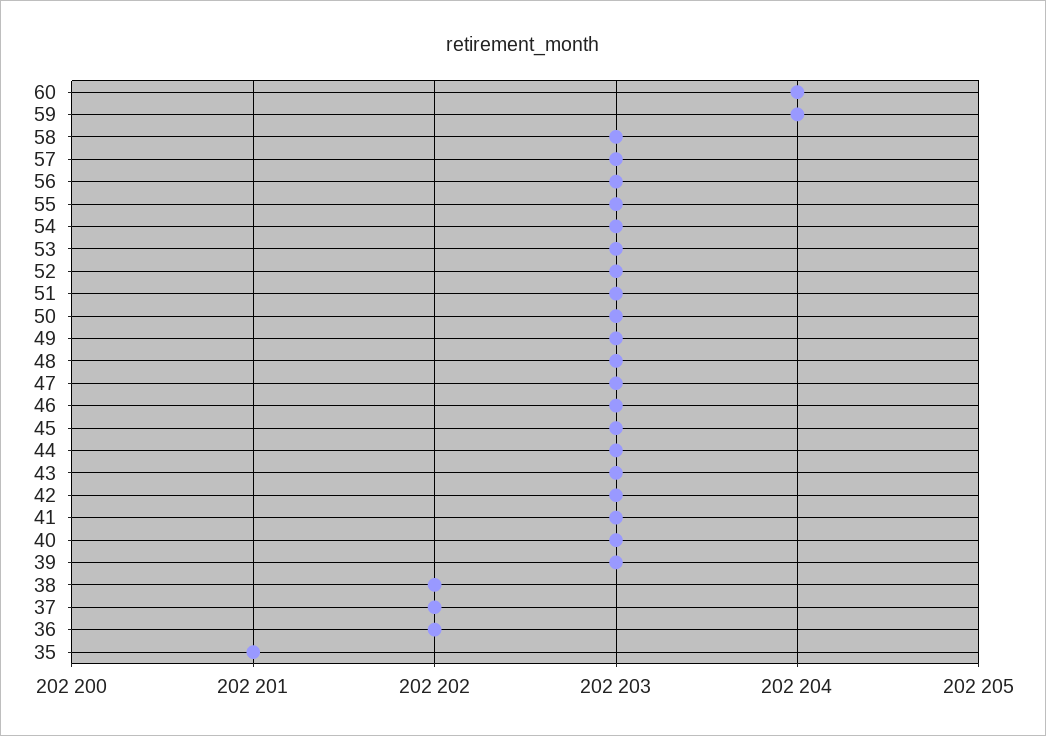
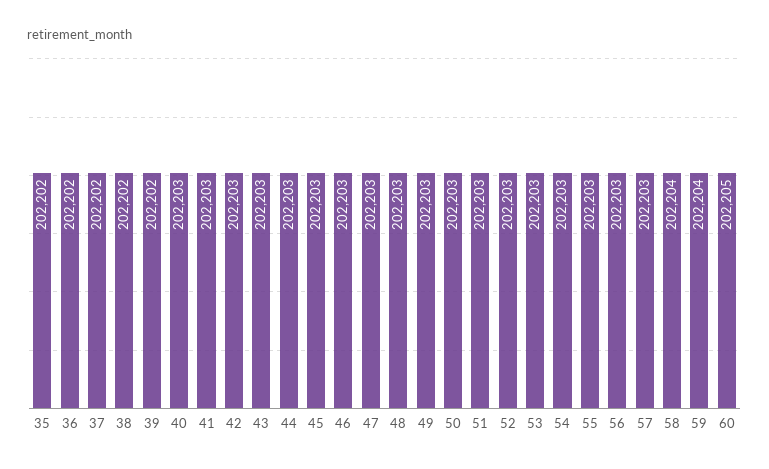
  {
-   "60": 202204,
+   "60": 202205,
    "59": 202204,
-   "58": 202203,
+   "58": 202204,
    "57": 202203,
    "56": 202203,
    "55": 202203,
    "54": 202203,
    "53": 202203,
    "52": 202203,
    "51": 202203,
    "50": 202203,
    "49": 202203,
    "48": 202203,
    "47": 202203,
    "46": 202203,
    "45": 202203,
    "44": 202203,
    "43": 202203,
    "42": 202203,
    "41": 202203,
    "40": 202203,
-   "39": 202203,
+   "39": 202202,
    "38": 202202,
    "37": 202202,
    "36": 202202,
-   "35": 202201
+   "35": 202202
  }

